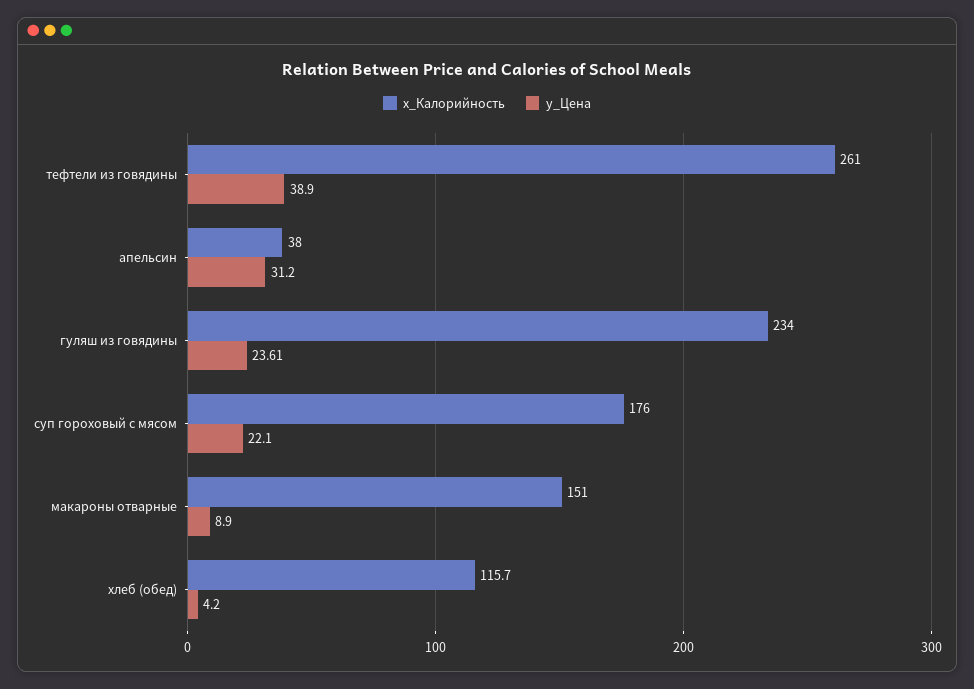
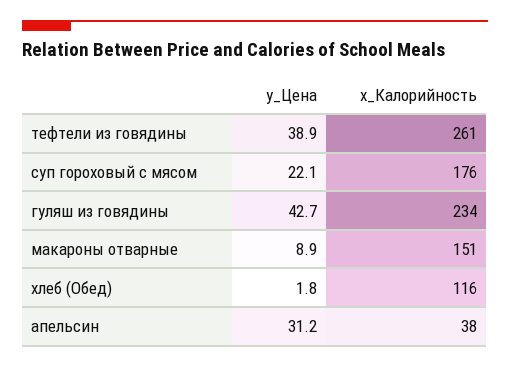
  {
    "x_Калорийность": {
      "тефтели из говядины": 261,
      "апельсин": 38,
      "гуляш из говядины": 234,
      "суп гороховый с мясом": 176,
      "макароны отварные": 151,
      "хлеб (обед)": 115.7
    },
    "y_Цена": {
      "тефтели из говядины": 38.9,
      "апельсин": 31.2,
-     "гуляш из говядины": 23.61,
+     "гуляш из говядины": 42.7,
      "суп гороховый с мясом": 22.1,
      "макароны отварные": 8.9,
-     "хлеб (обед)": 4.2
+     "хлеб (обед)": 1.8
    }
  }

